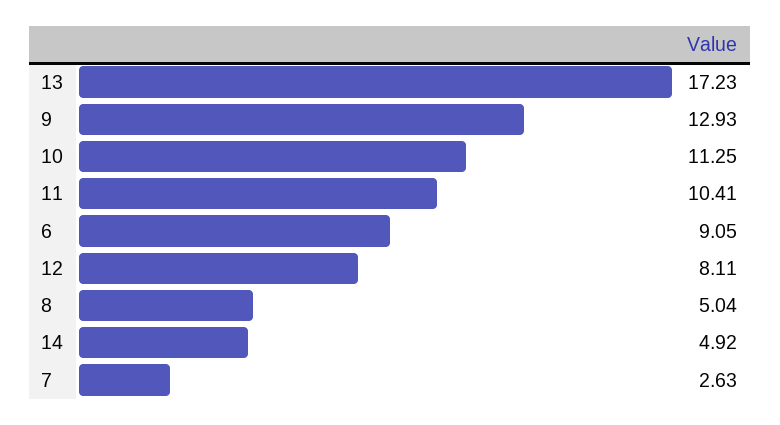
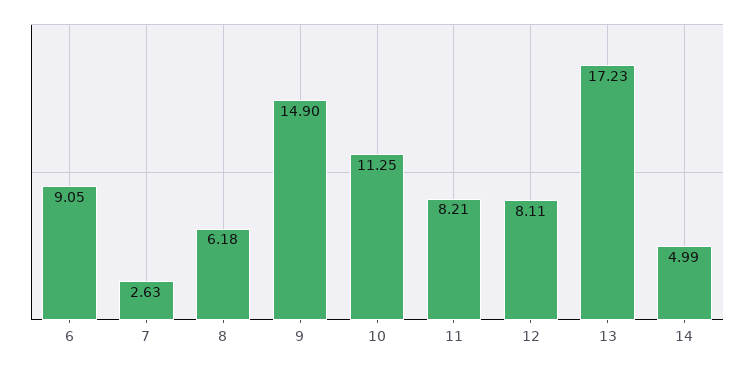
  {
    "13": 17.23,
-   "9": 12.93,
+   "9": 14.9,
    "10": 11.25,
-   "11": 10.41,
+   "11": 8.21,
    "6": 9.05,
    "12": 8.11,
-   "8": 5.04,
+   "8": 6.18,
-   "14": 4.92,
+   "14": 4.99,
    "7": 2.63
  }

